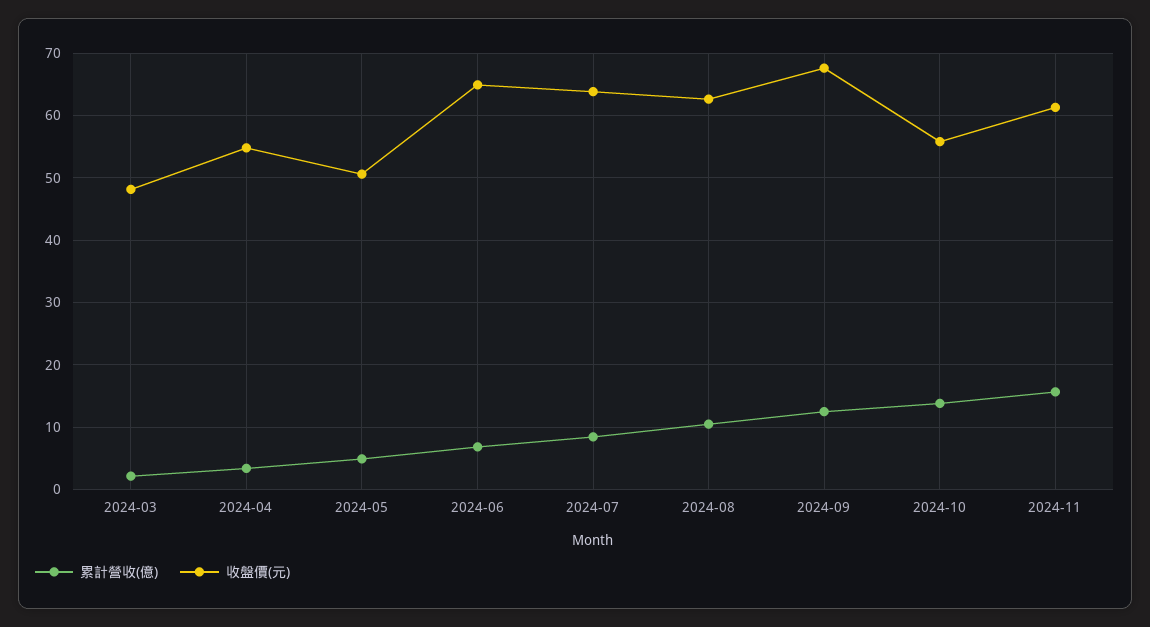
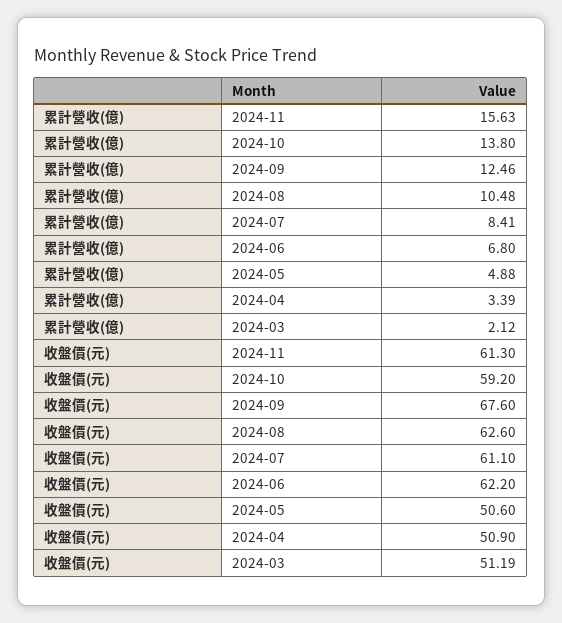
  {
    "累計營收(億)": {
      "2024-03": 2.12,
      "2024-04": 3.39,
      "2024-05": 4.88,
      "2024-06": 6.8,
      "2024-07": 8.41,
      "2024-08": 10.48,
      "2024-09": 12.46,
      "2024-10": 13.8,
      "2024-11": 15.63
    },
    "收盤價(元)": {
-     "2024-03": 48,
+     "2024-03": 51.19,
-     "2024-04": 55,
+     "2024-04": 50.9,
      "2024-05": 50.6,
-     "2024-06": 65,
+     "2024-06": 62.2,
-     "2024-07": 64,
+     "2024-07": 61.1,
      "2024-08": 62.6,
      "2024-09": 67.6,
-     "2024-10": 56,
+     "2024-10": 59.2,
      "2024-11": 61.3
    }
  }

